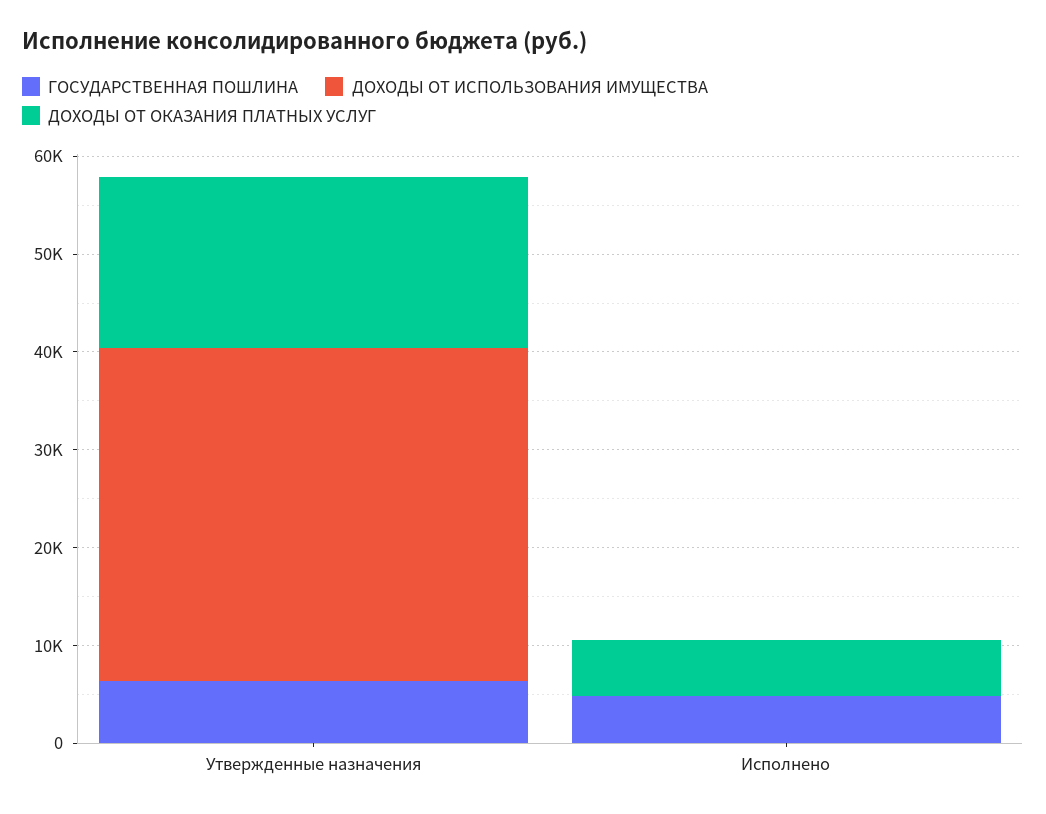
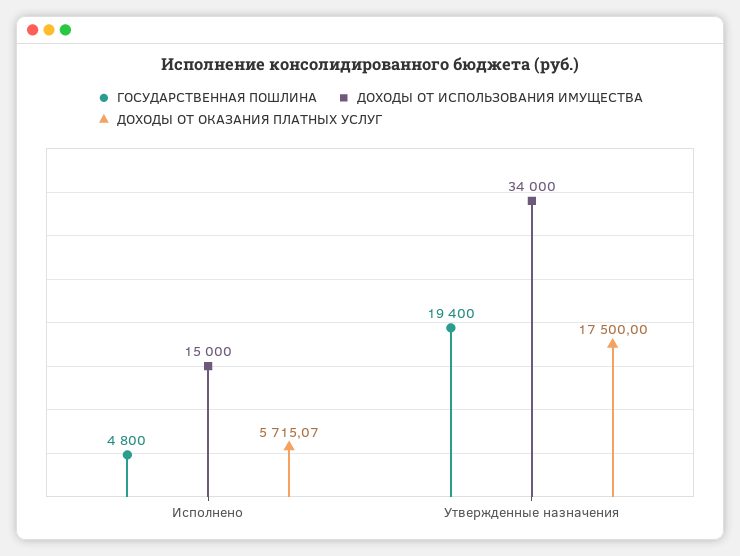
  {
    "ГОСУДАРСТВЕННАЯ ПОШЛИНА": {
-     "Утвержденные назначения": 6000,
+     "Утвержденные назначения": 19400,
      "Исполнено": 4800
    },
    "ДОХОДЫ ОТ ИСПОЛЬЗОВАНИЯ ИМУЩЕСТВА": {
      "Утвержденные назначения": 34000,
-     "Исполнено": 0
+     "Исполнено": 15000
    },
    "ДОХОДЫ ОТ ОКАЗАНИЯ ПЛАТНЫХ УСЛУГ": {
      "Утвержденные назначения": 17500,
      "Исполнено": 5715.07
    }
  }

